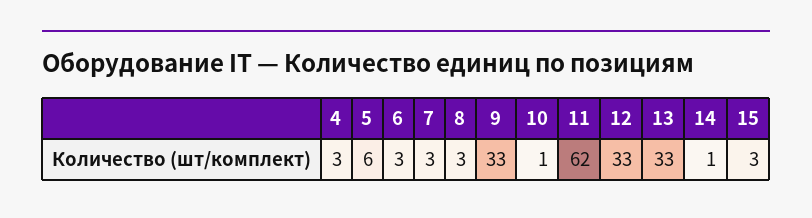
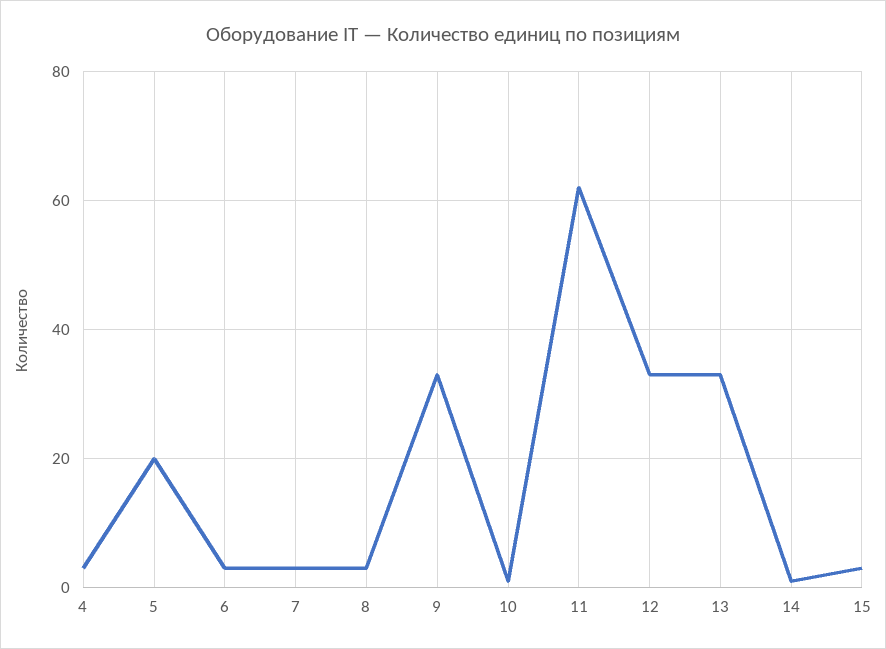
  {
    "4": 3,
-   "5": 6,
+   "5": 20,
    "6": 3,
    "7": 3,
    "8": 3,
    "9": 33,
    "10": 1,
    "11": 62,
    "12": 33,
    "13": 33,
    "14": 1,
    "15": 3
  }

